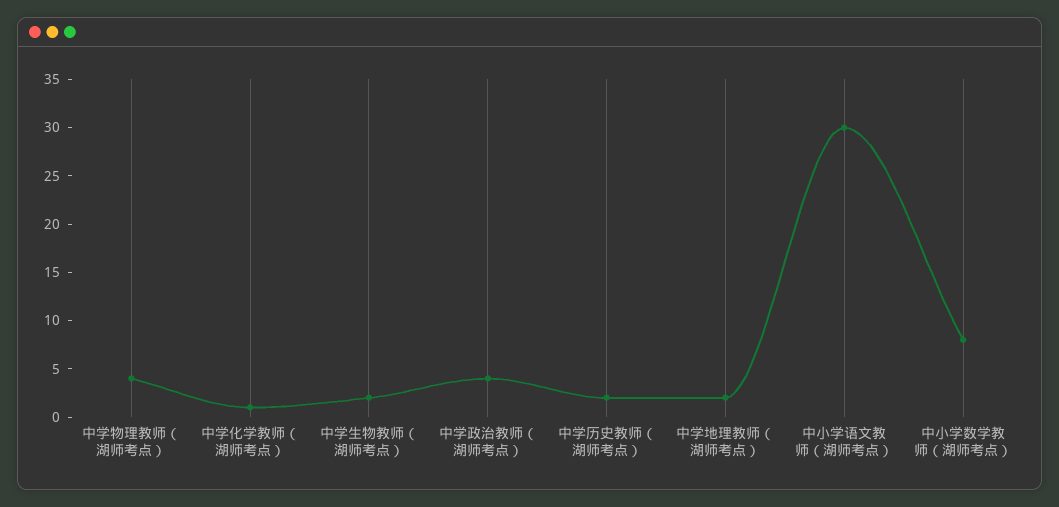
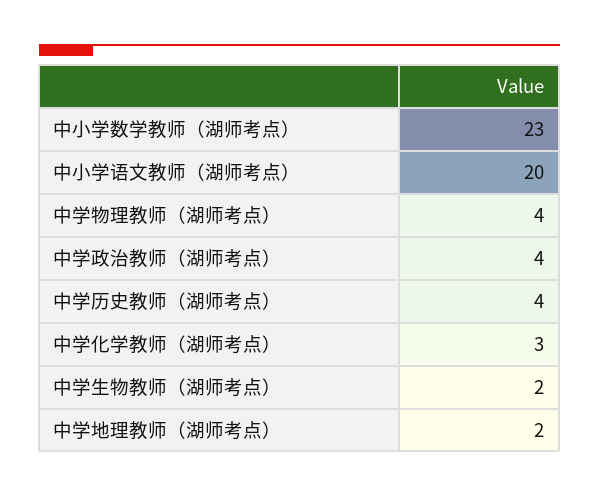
  {
    "中学物理教师（湖师考点）": 4,
-   "中学化学教师（湖师考点）": 1,
+   "中学化学教师（湖师考点）": 3,
    "中学生物教师（湖师考点）": 2,
    "中学政治教师（湖师考点）": 4,
-   "中学历史教师（湖师考点）": 2,
+   "中学历史教师（湖师考点）": 4,
    "中学地理教师（湖师考点）": 2,
-   "中小学语文教师（湖师考点）": 30,
+   "中小学语文教师（湖师考点）": 20,
-   "中小学数学教师（湖师考点）": 8
+   "中小学数学教师（湖师考点）": 23
  }

